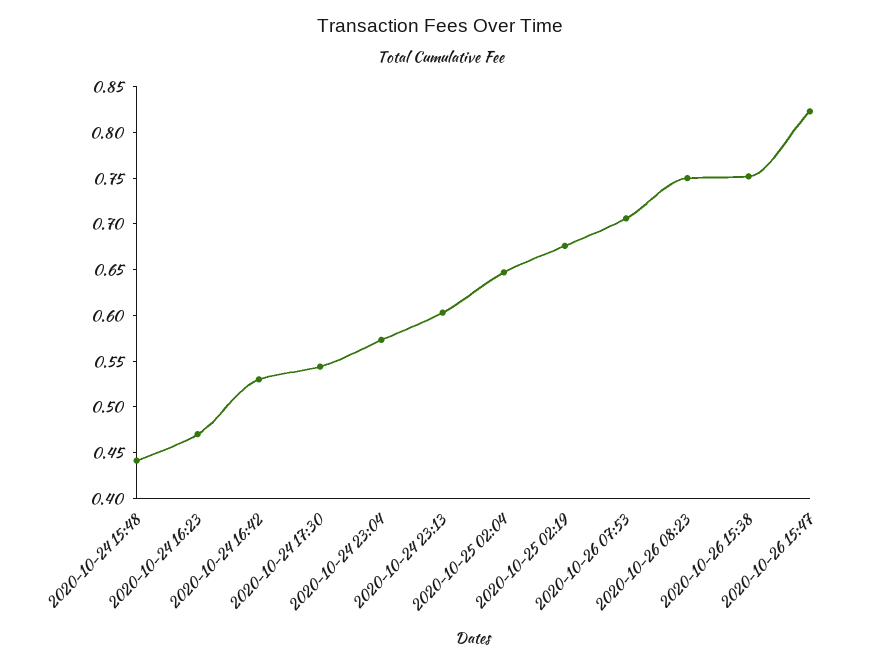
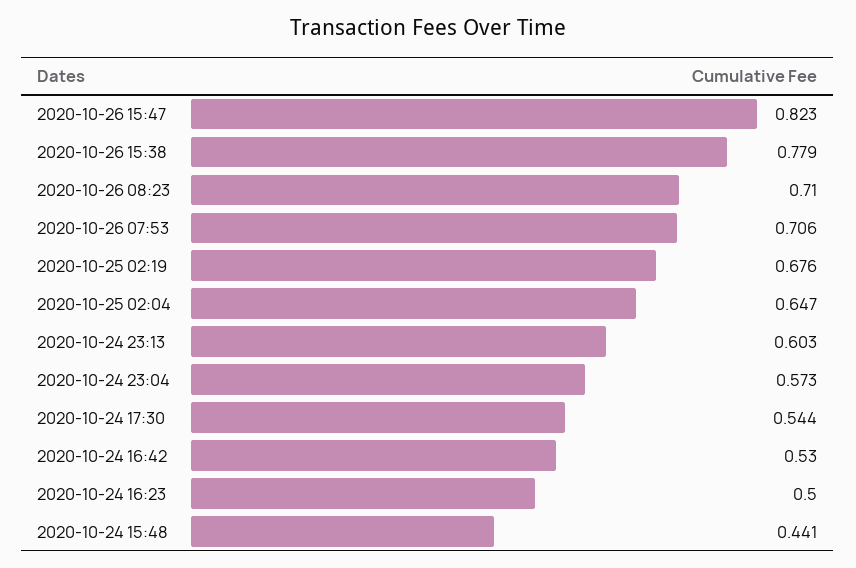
  {
    "2020-10-24 15:48": 0.441,
-   "2020-10-24 16:23": 0.47,
+   "2020-10-24 16:23": 0.5,
    "2020-10-24 16:42": 0.53,
    "2020-10-24 17:30": 0.544,
    "2020-10-24 23:04": 0.573,
    "2020-10-24 23:13": 0.603,
    "2020-10-25 02:04": 0.647,
    "2020-10-25 02:19": 0.676,
    "2020-10-26 07:53": 0.706,
-   "2020-10-26 08:23": 0.75,
+   "2020-10-26 08:23": 0.71,
-   "2020-10-26 15:38": 0.75,
+   "2020-10-26 15:38": 0.779,
    "2020-10-26 15:47": 0.823
  }

